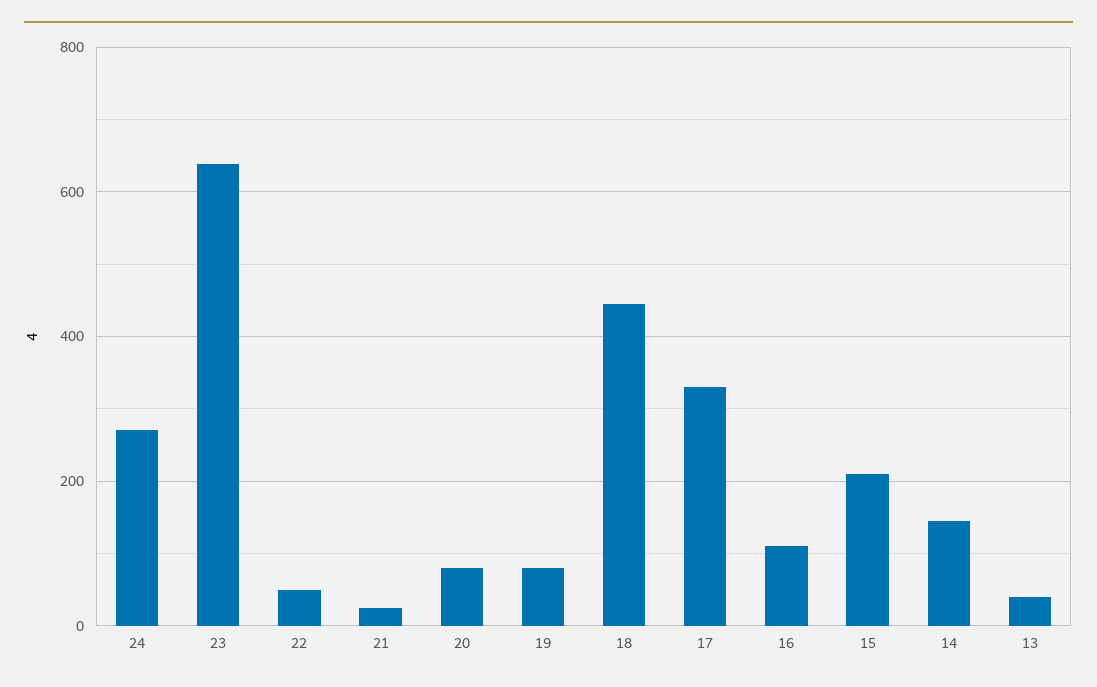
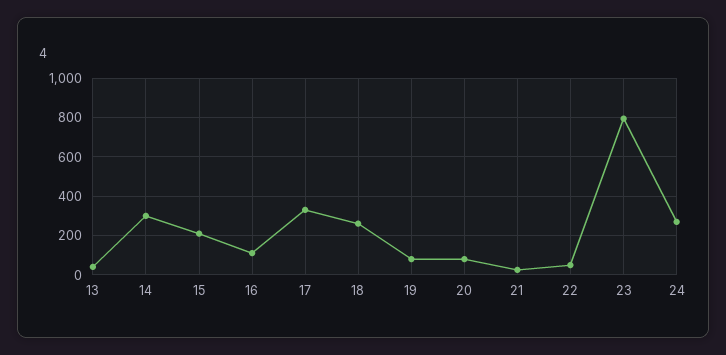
  {
    "24": 280,
-   "23": 640,
+   "23": 800,
    "22": 60,
    "21": 20,
    "20": 80,
    "19": 80,
-   "18": 440,
+   "18": 250,
    "17": 340,
    "16": 120,
    "15": 220,
-   "14": 140,
+   "14": 300,
    "13": 40
  }

